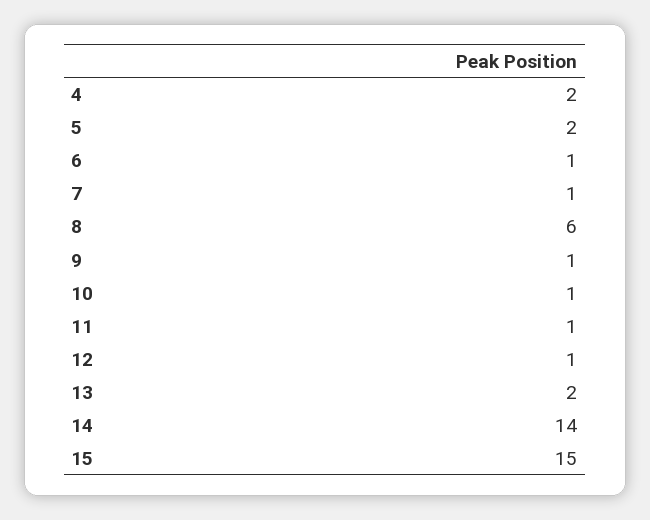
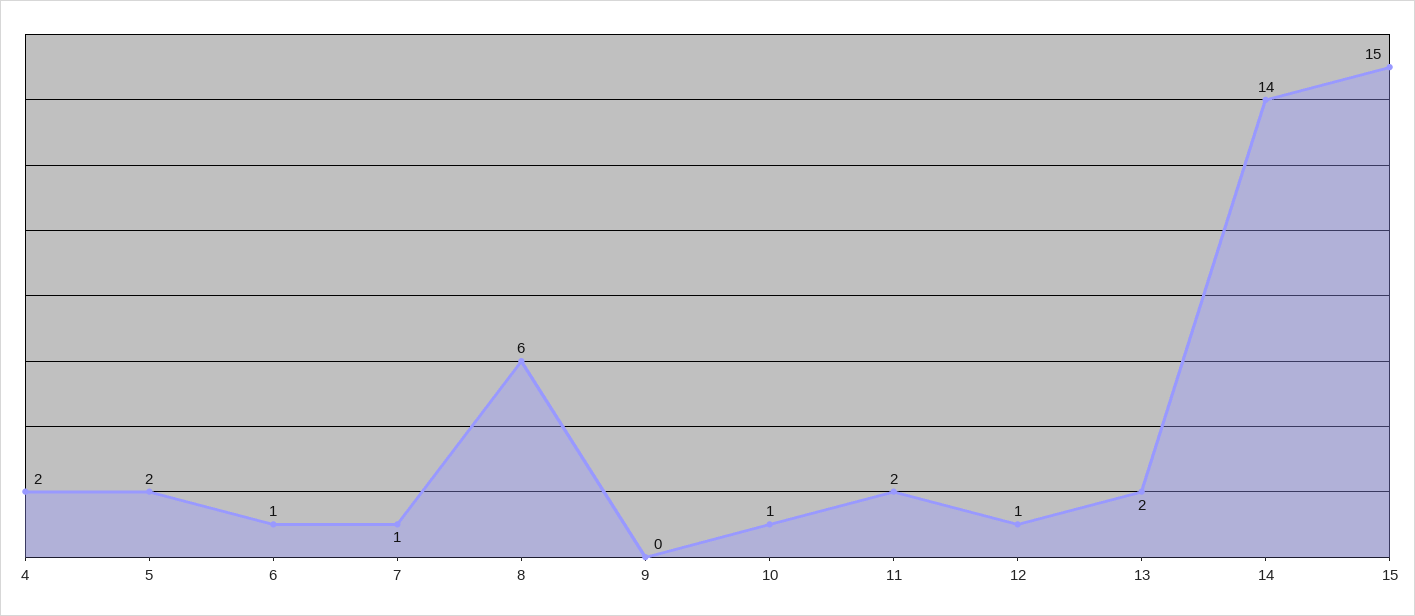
  {
    "4": 2,
    "5": 2,
    "6": 1,
    "7": 1,
    "8": 6,
-   "9": 1,
+   "9": 0,
    "10": 1,
-   "11": 1,
+   "11": 2,
    "12": 1,
    "13": 2,
    "14": 14,
    "15": 15
  }

